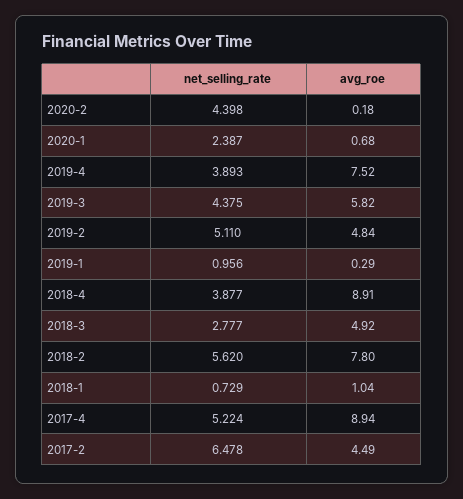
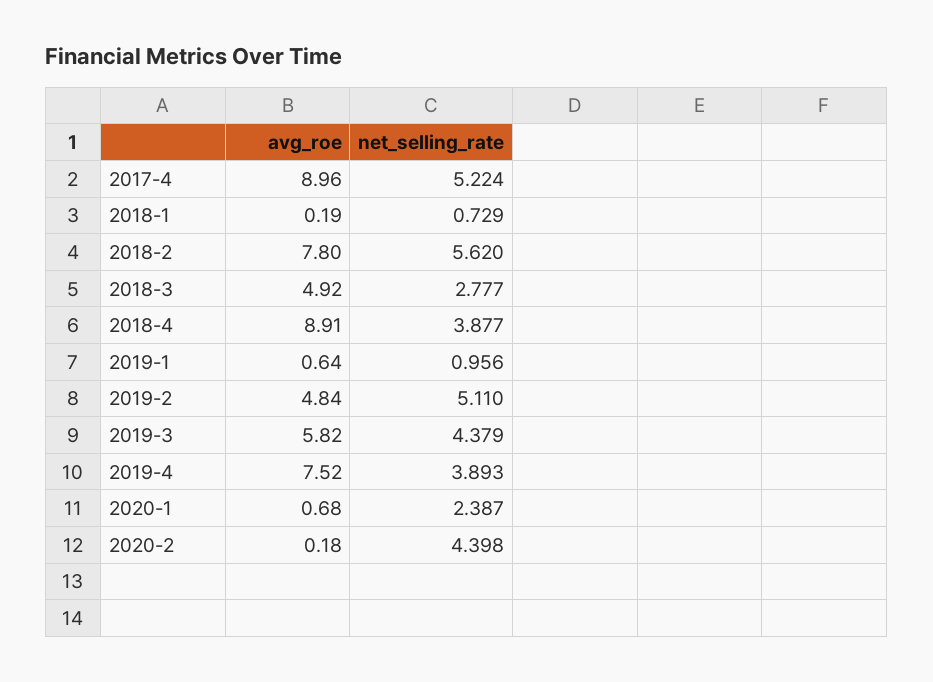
  {
    "net_selling_rate": {
      "2020-2": 4.398,
      "2020-1": 2.387,
      "2019-4": 3.893,
-     "2019-3": 4.375,
+     "2019-3": 4.379,
      "2019-2": 5.11,
      "2019-1": 0.956,
      "2018-4": 3.877,
      "2018-3": 2.777,
      "2018-2": 5.62,
      "2018-1": 0.729,
-     "2017-4": 5.224,
+     "2017-4": 5.224
-     "2017-2": 6.478
    },
    "avg_roe": {
      "2020-2": 0.18,
      "2020-1": 0.68,
      "2019-4": 7.52,
      "2019-3": 5.82,
      "2019-2": 4.84,
-     "2019-1": 0.29,
+     "2019-1": 0.64,
      "2018-4": 8.91,
      "2018-3": 4.92,
      "2018-2": 7.8,
-     "2018-1": 1.04,
+     "2018-1": 0.19,
-     "2017-4": 8.94,
+     "2017-4": 8.96
-     "2017-2": 4.49
    }
  }

